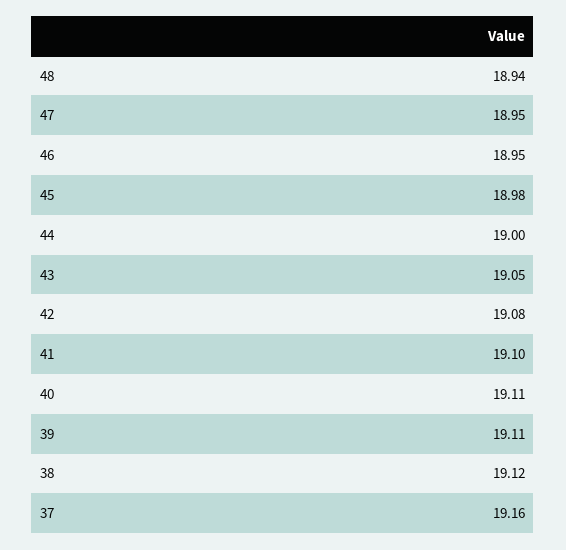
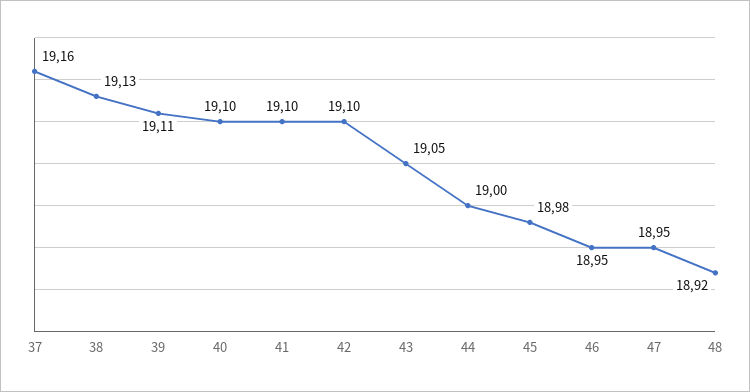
  {
-   "48": 18.94,
+   "48": 18.92,
    "47": 18.95,
    "46": 18.95,
    "45": 18.98,
    "44": 19,
    "43": 19.05,
-   "42": 19.08,
+   "42": 19.1,
    "41": 19.1,
-   "40": 19.11,
+   "40": 19.1,
    "39": 19.11,
-   "38": 19.12,
+   "38": 19.13,
    "37": 19.16
  }

